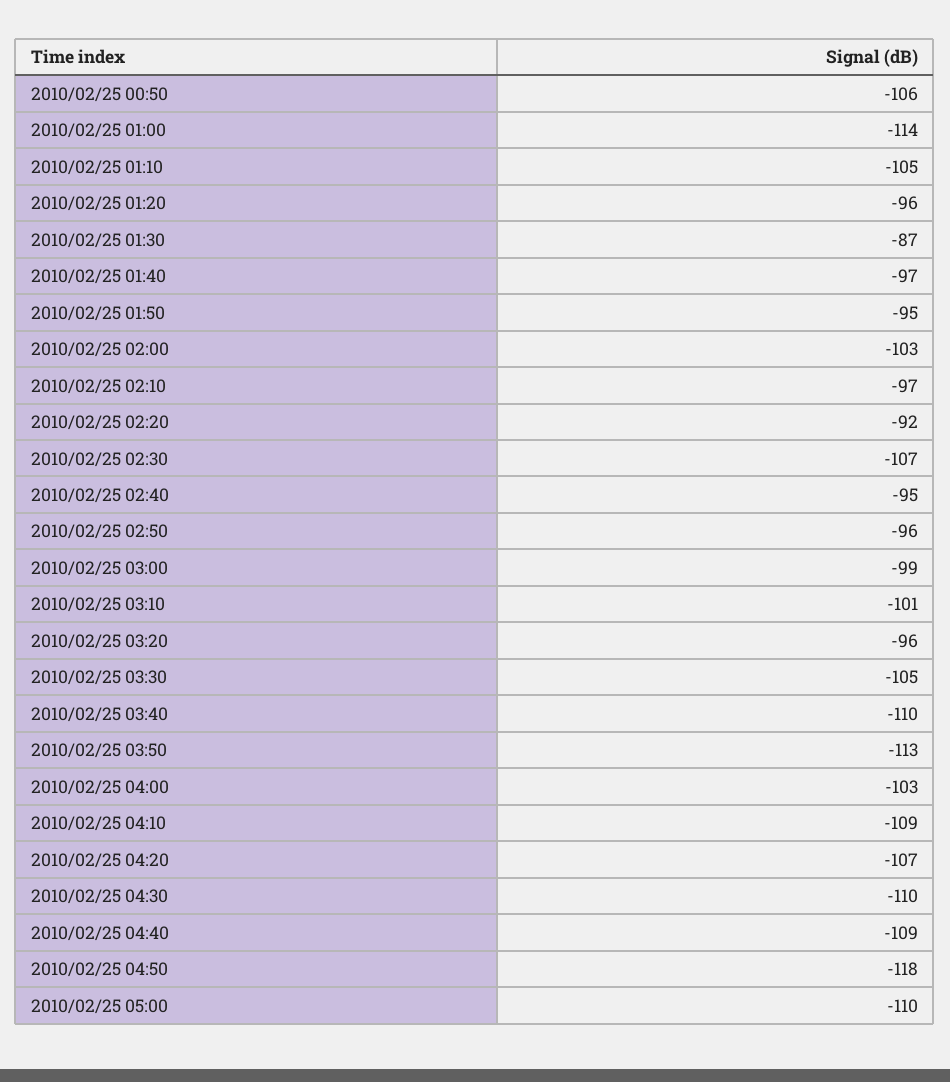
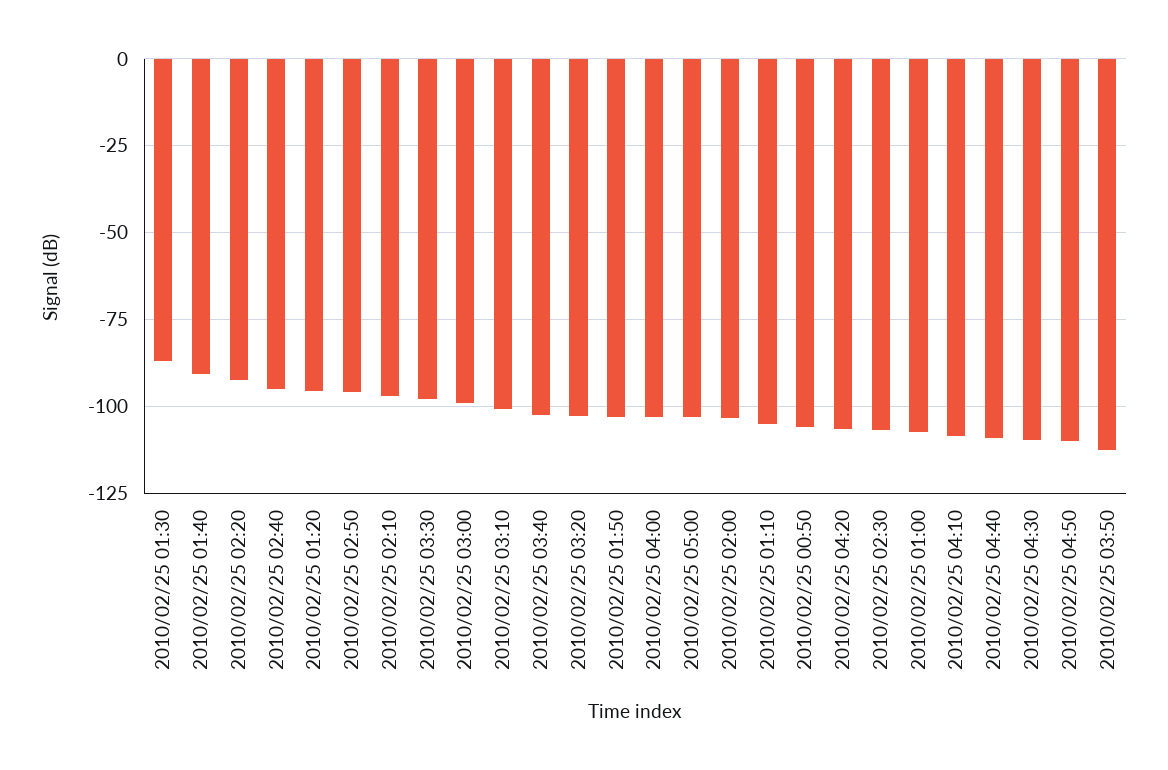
  {
    "2010/02/25 00:50": -106,
-   "2010/02/25 01:00": -114,
+   "2010/02/25 01:00": -107.5,
    "2010/02/25 01:10": -105,
    "2010/02/25 01:20": -96,
    "2010/02/25 01:30": -87,
-   "2010/02/25 01:40": -97,
+   "2010/02/25 01:40": -90,
-   "2010/02/25 01:50": -95,
+   "2010/02/25 01:50": -102.5,
    "2010/02/25 02:00": -103,
    "2010/02/25 02:10": -97,
    "2010/02/25 02:20": -92,
    "2010/02/25 02:30": -107,
    "2010/02/25 02:40": -95,
    "2010/02/25 02:50": -96,
    "2010/02/25 03:00": -99,
    "2010/02/25 03:10": -101,
-   "2010/02/25 03:20": -96,
+   "2010/02/25 03:20": -102.5,
-   "2010/02/25 03:30": -105,
+   "2010/02/25 03:30": -97.5,
-   "2010/02/25 03:40": -110,
+   "2010/02/25 03:40": -102.5,
    "2010/02/25 03:50": -113,
    "2010/02/25 04:00": -103,
    "2010/02/25 04:10": -109,
    "2010/02/25 04:20": -107,
    "2010/02/25 04:30": -110,
    "2010/02/25 04:40": -109,
-   "2010/02/25 04:50": -118,
+   "2010/02/25 04:50": -110,
-   "2010/02/25 05:00": -110
+   "2010/02/25 05:00": -102.5
  }

